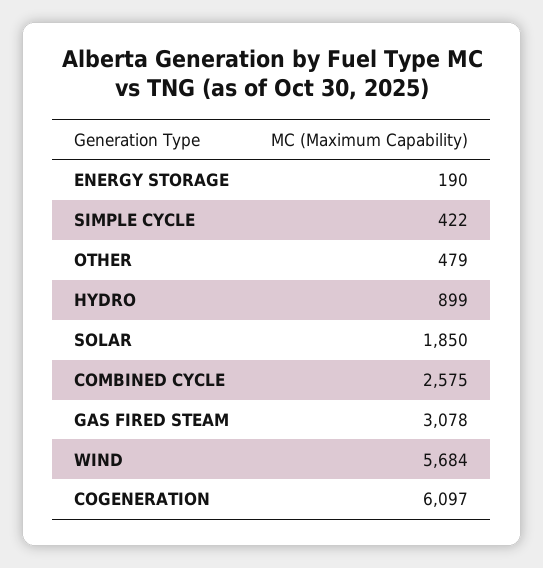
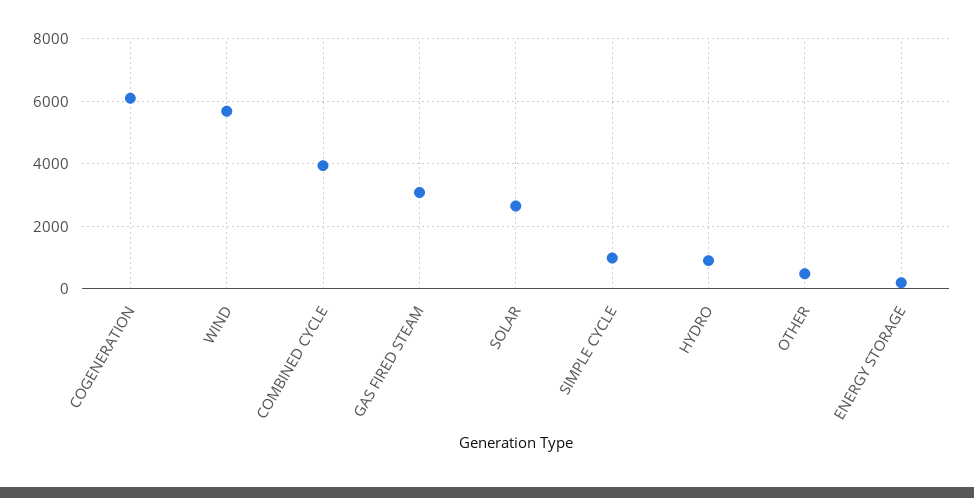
  {
    "ENERGY STORAGE": 190,
-   "SIMPLE CYCLE": 422,
+   "SIMPLE CYCLE": 1000,
    "OTHER": 479,
    "HYDRO": 899,
-   "SOLAR": 1850,
+   "SOLAR": 2600,
-   "COMBINED CYCLE": 2575,
+   "COMBINED CYCLE": 4000,
    "GAS FIRED STEAM": 3078,
    "WIND": 5684,
    "COGENERATION": 6097
  }

